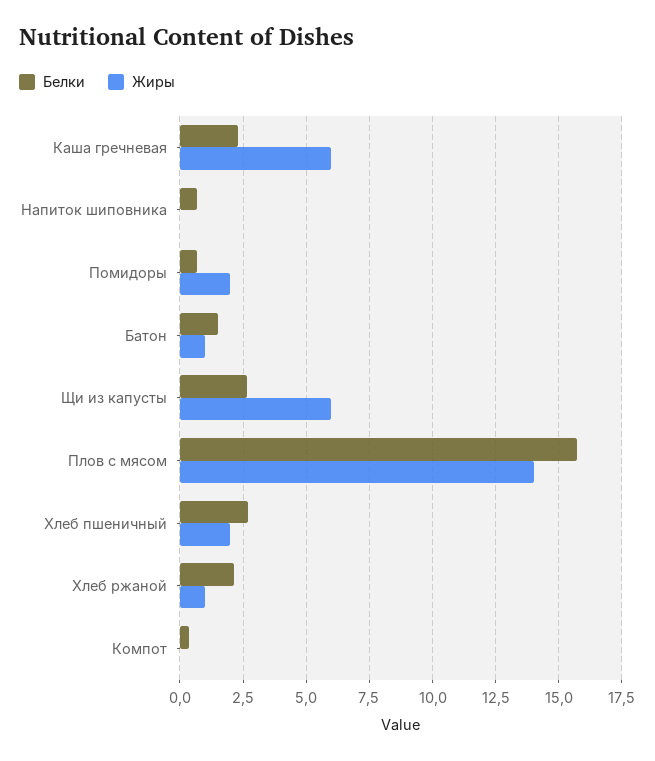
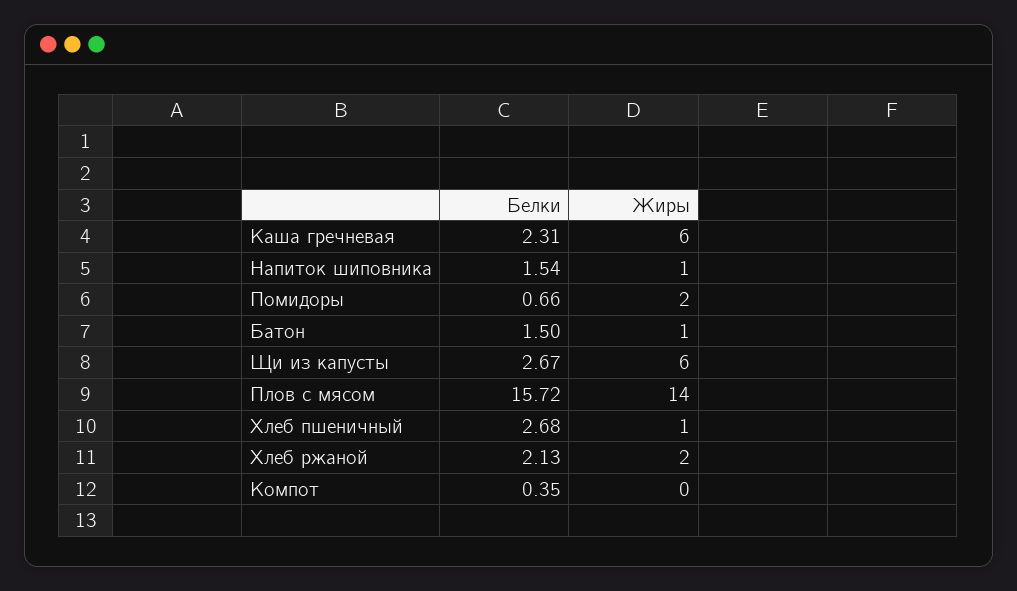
  {
    "Белки": {
      "Каша гречневая": 2.31,
-     "Напиток шиповника": 0.75,
+     "Напиток шиповника": 1.54,
      "Помидоры": 0.66,
      "Батон": 1.5,
      "Щи из капусты": 2.67,
      "Плов с мясом": 15.72,
      "Хлеб пшеничный": 2.68,
      "Хлеб ржаной": 2.13,
      "Компот": 0.35
    },
    "Жиры": {
      "Каша гречневая": 6,
-     "Напиток шиповника": 0,
+     "Напиток шиповника": 1,
      "Помидоры": 2,
      "Батон": 1,
      "Щи из капусты": 6,
      "Плов с мясом": 14,
-     "Хлеб пшеничный": 2,
+     "Хлеб пшеничный": 1,
-     "Хлеб ржаной": 1,
+     "Хлеб ржаной": 2,
      "Компот": 0
    }
  }

